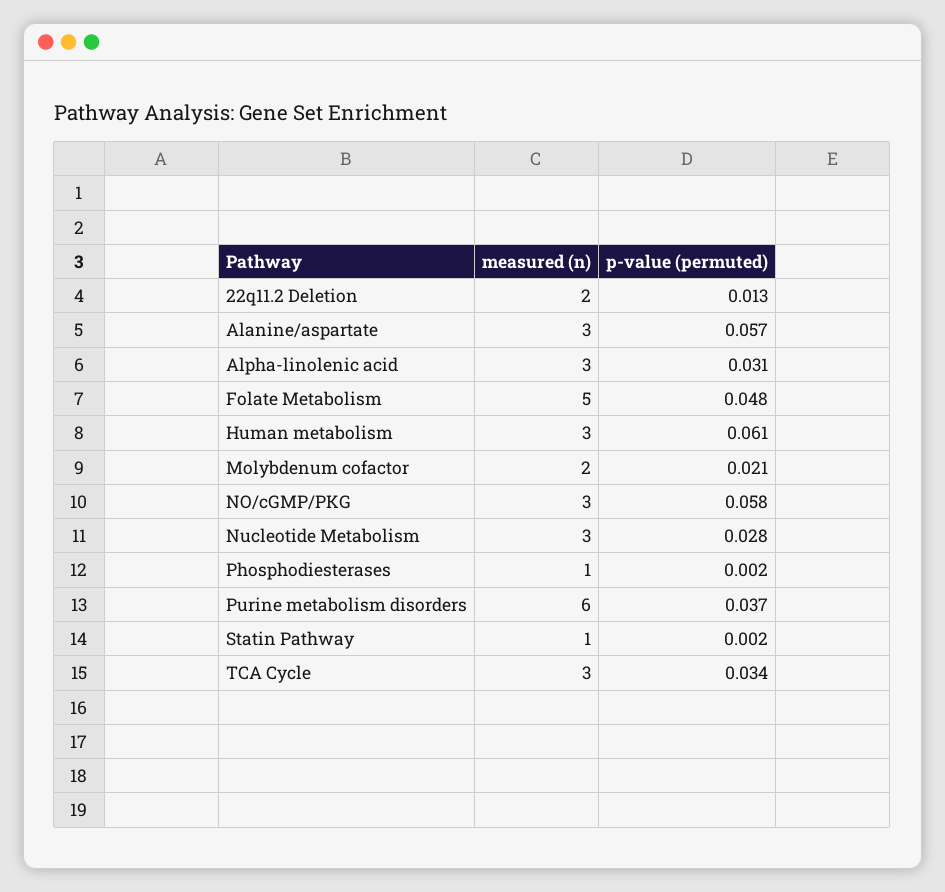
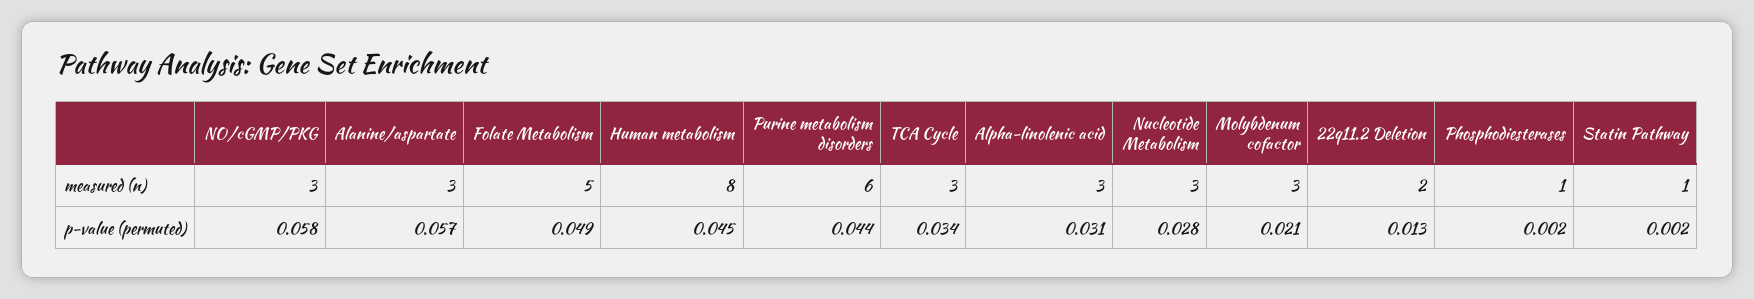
  {
    "measured (n)": {
      "22q11.2 Deletion": 2,
      "Alanine/aspartate": 3,
      "Alpha-linolenic acid": 3,
      "Folate Metabolism": 5,
-     "Human metabolism": 3,
+     "Human metabolism": 8,
-     "Molybdenum cofactor": 2,
+     "Molybdenum cofactor": 3,
      "NO/cGMP/PKG": 3,
      "Nucleotide Metabolism": 3,
      "Phosphodiesterases": 1,
      "Purine metabolism disorders": 6,
      "Statin Pathway": 1,
      "TCA Cycle": 3
    },
    "p-value (permuted)": {
      "22q11.2 Deletion": 0.013,
      "Alanine/aspartate": 0.057,
      "Alpha-linolenic acid": 0.031,
-     "Folate Metabolism": 0.048,
+     "Folate Metabolism": 0.049,
-     "Human metabolism": 0.061,
+     "Human metabolism": 0.045,
      "Molybdenum cofactor": 0.021,
      "NO/cGMP/PKG": 0.058,
      "Nucleotide Metabolism": 0.028,
      "Phosphodiesterases": 0.002,
-     "Purine metabolism disorders": 0.037,
+     "Purine metabolism disorders": 0.044,
      "Statin Pathway": 0.002,
      "TCA Cycle": 0.034
    }
  }

